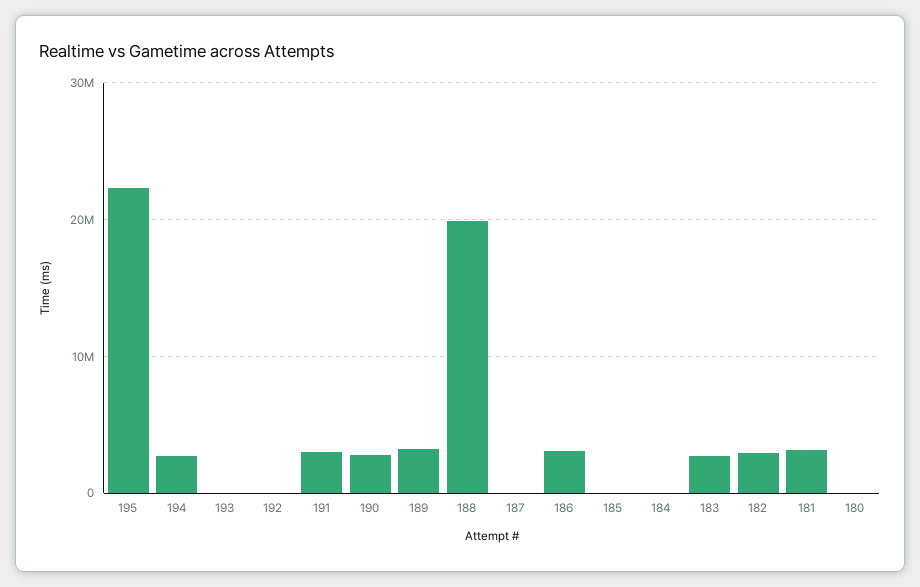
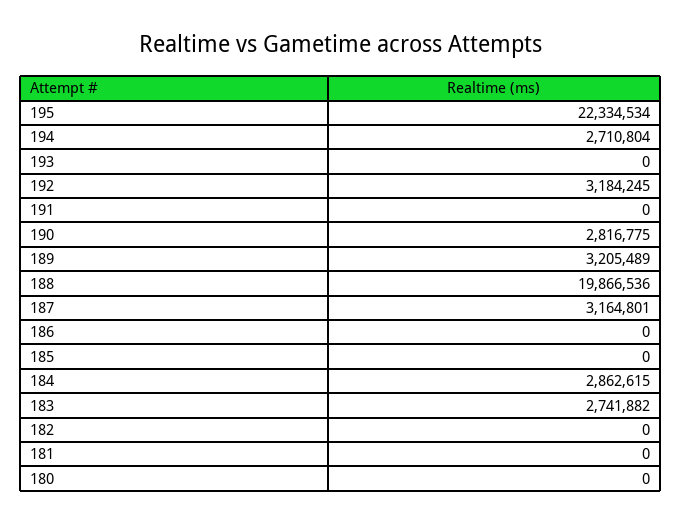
  {
    "195": 22334534,
    "194": 2710804,
    "193": 0,
-   "192": 0,
+   "192": 3184245,
-   "191": 3000000,
+   "191": 0,
    "190": 2816775,
    "189": 3205489,
    "188": 19866536,
-   "187": 0,
+   "187": 3164801,
-   "186": 3000000,
+   "186": 0,
    "185": 0,
-   "184": 0,
+   "184": 2862615,
    "183": 2741882,
-   "182": 3000000,
+   "182": 0,
-   "181": 3000000,
+   "181": 0,
    "180": 0
  }

